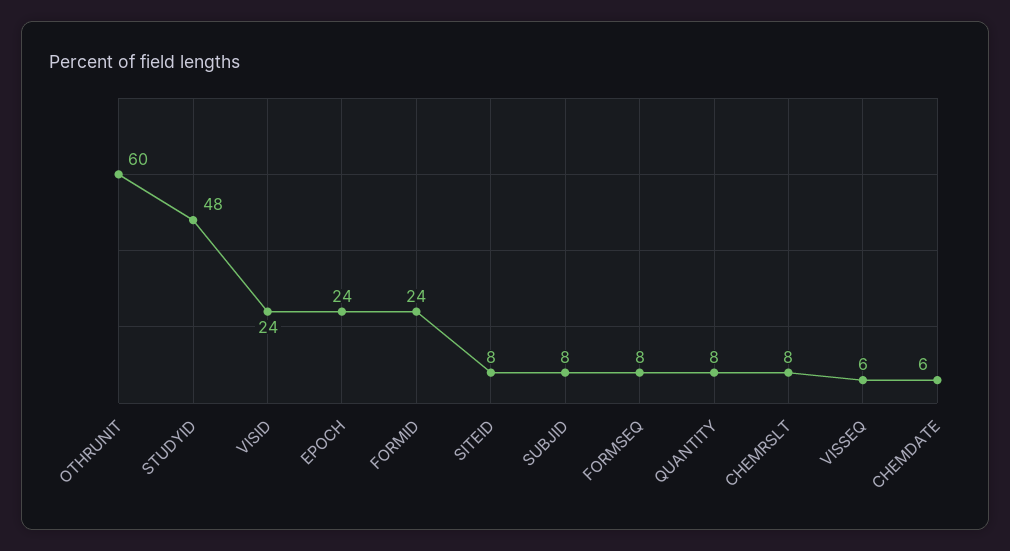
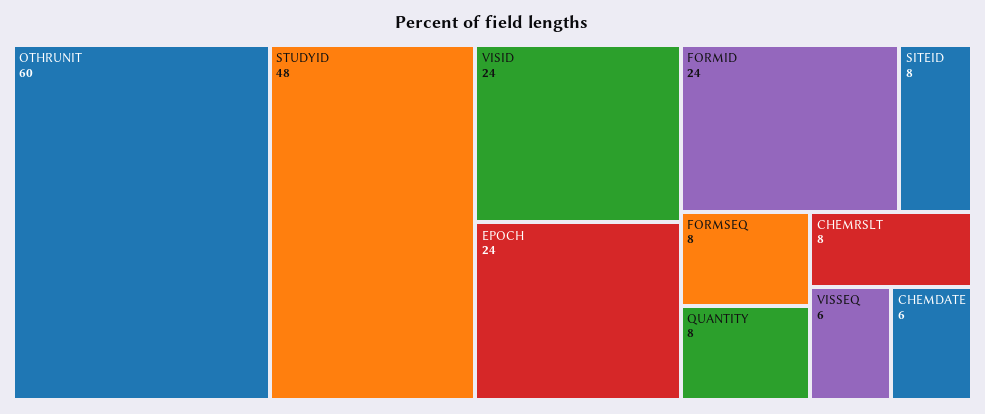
  {
    "OTHRUNIT": 60,
    "STUDYID": 48,
    "VISID": 24,
    "EPOCH": 24,
    "FORMID": 24,
    "SITEID": 8,
-   "SUBJID": 8,
    "FORMSEQ": 8,
    "QUANTITY": 8,
    "CHEMRSLT": 8,
    "VISSEQ": 6,
    "CHEMDATE": 6
  }

